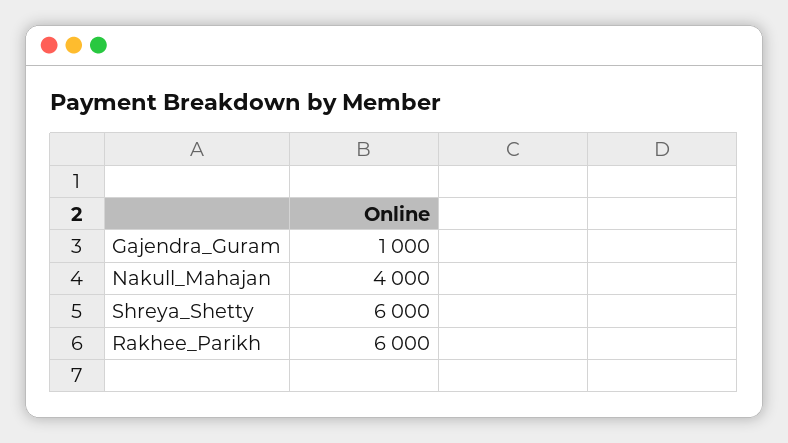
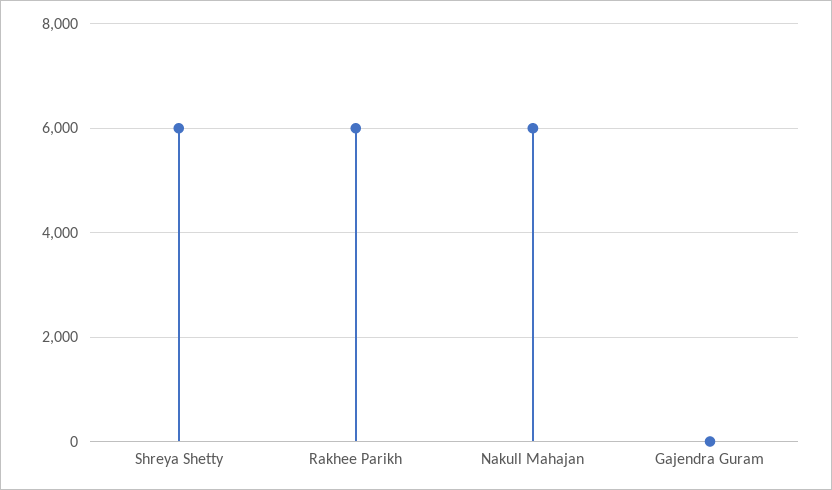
  {
-   "Gajendra_Guram": 1000,
+   "Gajendra_Guram": 0,
-   "Nakull_Mahajan": 4000,
+   "Nakull_Mahajan": 6000,
    "Shreya_Shetty": 6000,
    "Rakhee_Parikh": 6000
  }

